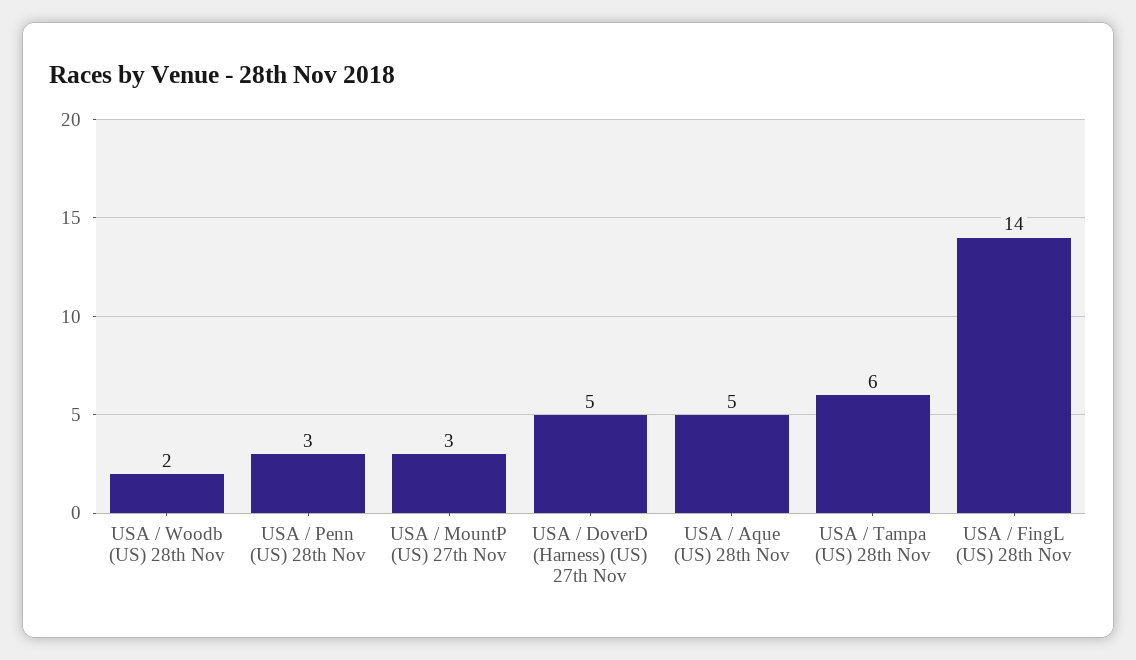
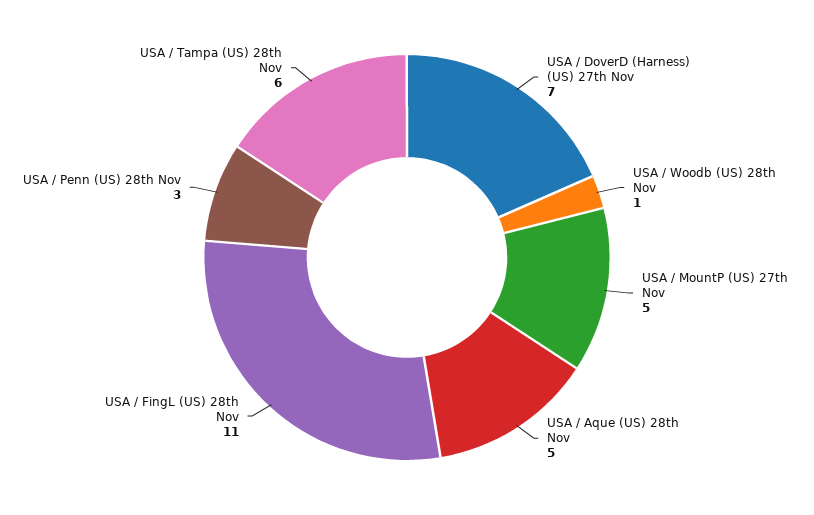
  {
-   "USA / Woodb (US) 28th Nov": 2,
+   "USA / Woodb (US) 28th Nov": 1,
    "USA / Penn (US) 28th Nov": 3,
-   "USA / MountP (US) 27th Nov": 3,
+   "USA / MountP (US) 27th Nov": 5,
-   "USA / DoverD (Harness) (US) 27th Nov": 5,
+   "USA / DoverD (Harness) (US) 27th Nov": 7,
    "USA / Aque (US) 28th Nov": 5,
    "USA / Tampa (US) 28th Nov": 6,
-   "USA / FingL (US) 28th Nov": 14
+   "USA / FingL (US) 28th Nov": 11
  }

